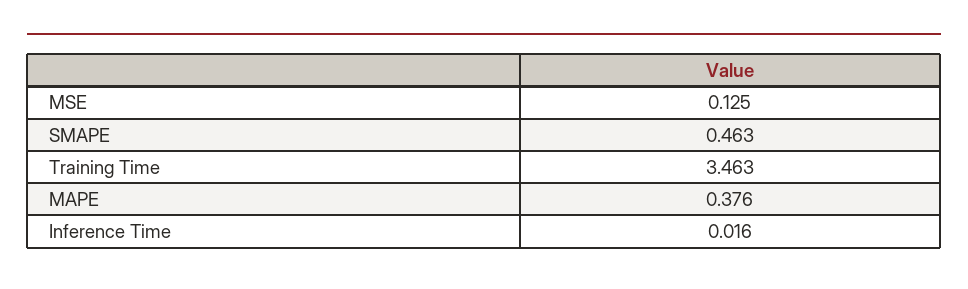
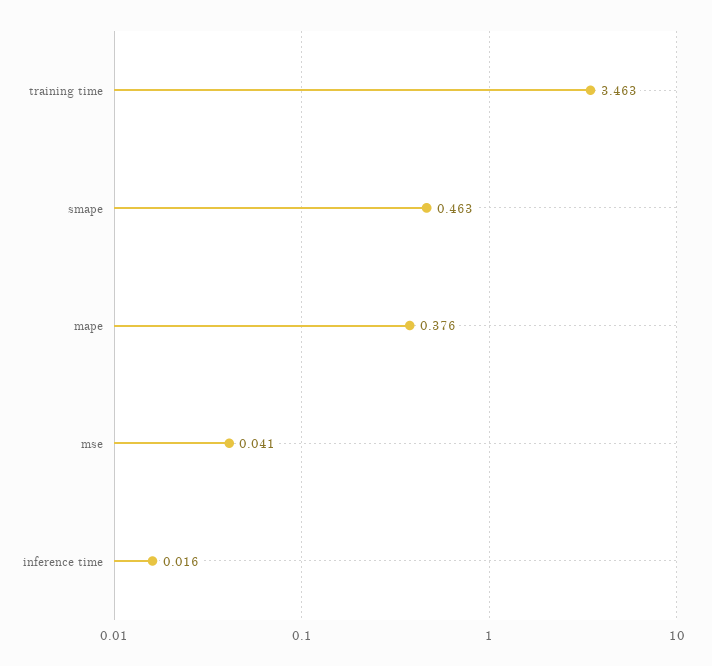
  {
-   "MSE": 0.125,
+   "MSE": 0.041,
    "SMAPE": 0.463,
    "Training Time": 3.463,
    "MAPE": 0.376,
    "Inference Time": 0.016
  }

